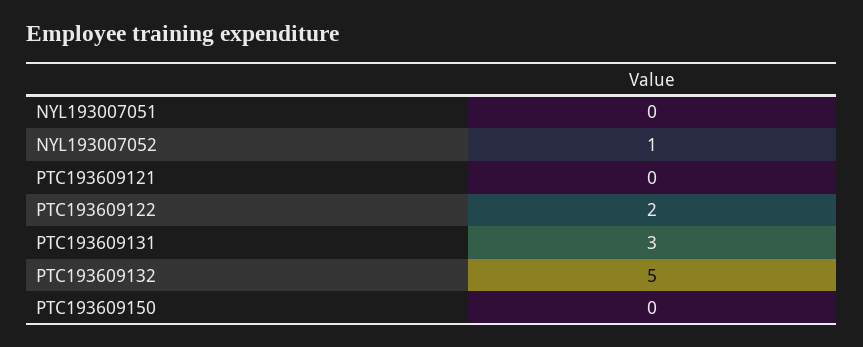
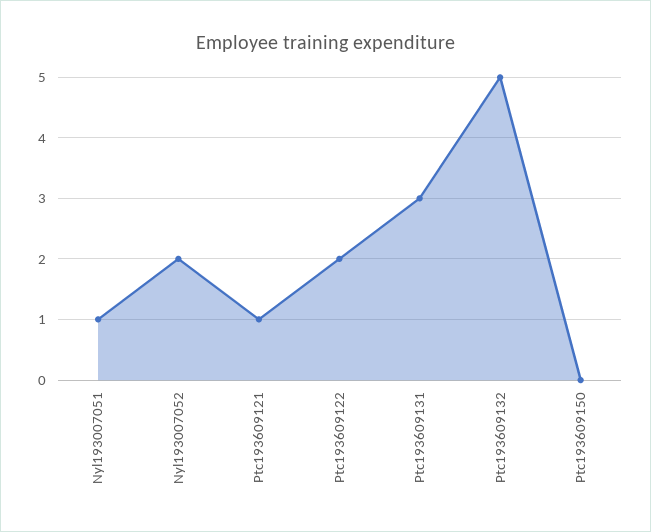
  {
-   "NYL193007051": 0,
+   "NYL193007051": 1,
-   "NYL193007052": 1,
+   "NYL193007052": 2,
-   "PTC193609121": 0,
+   "PTC193609121": 1,
    "PTC193609122": 2,
    "PTC193609131": 3,
    "PTC193609132": 5,
    "PTC193609150": 0
  }

